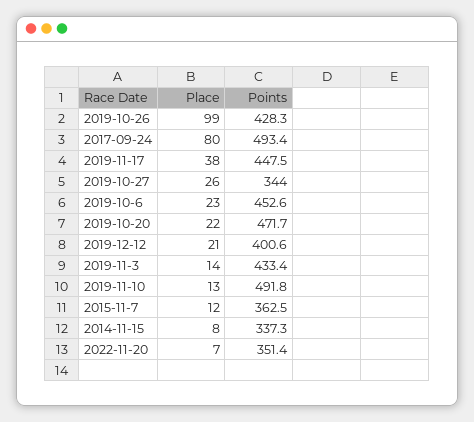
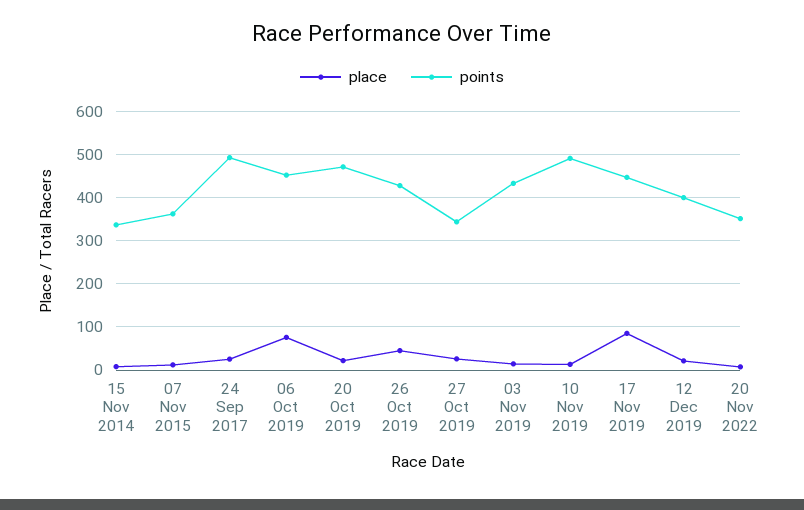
  {
    "Place": {
-     "2019-10-26": 99,
+     "2019-10-26": 40,
-     "2017-09-24": 80,
+     "2017-09-24": 20,
-     "2019-11-17": 38,
+     "2019-11-17": 80,
      "2019-10-27": 26,
-     "2019-10-6": 23,
+     "2019-10-6": 80,
      "2019-10-20": 22,
      "2019-12-12": 21,
      "2019-11-3": 14,
      "2019-11-10": 13,
      "2015-11-7": 12,
      "2014-11-15": 8,
      "2022-11-20": 7
    },
    "Points": {
      "2019-10-26": 428.3,
      "2017-09-24": 493.4,
      "2019-11-17": 447.5,
      "2019-10-27": 344,
      "2019-10-6": 452.6,
      "2019-10-20": 471.7,
      "2019-12-12": 400.6,
      "2019-11-3": 433.4,
      "2019-11-10": 491.8,
      "2015-11-7": 362.5,
      "2014-11-15": 337.3,
      "2022-11-20": 351.4
    }
  }

